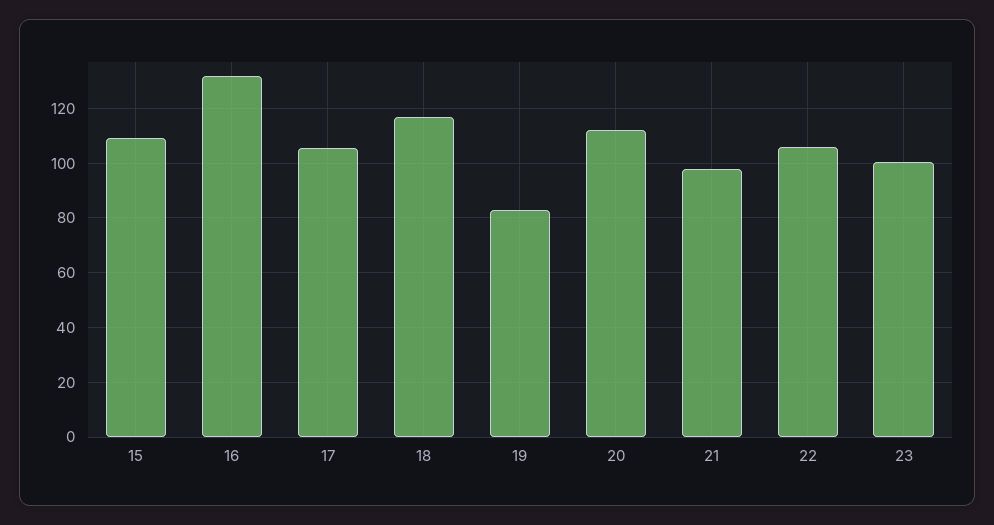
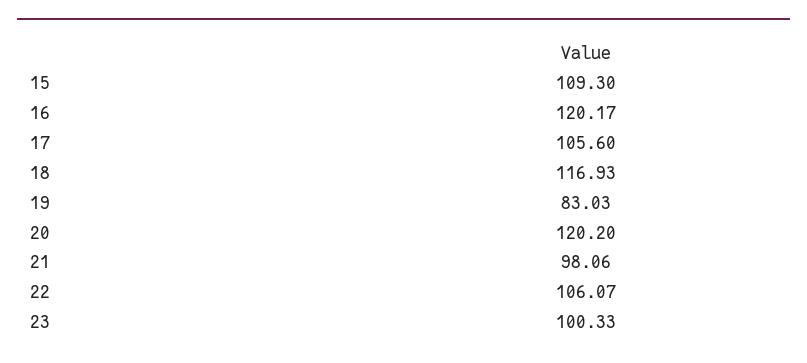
  {
    "15": 109.3,
-   "16": 132.5,
+   "16": 120.17,
    "17": 105.6,
    "18": 116.93,
    "19": 83.03,
-   "20": 112.5,
+   "20": 120.2,
    "21": 98.06,
    "22": 106.07,
    "23": 100.33
  }

